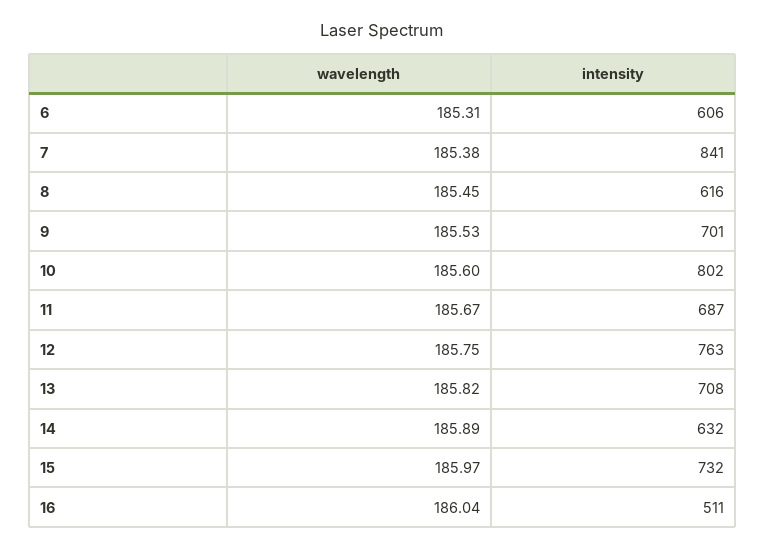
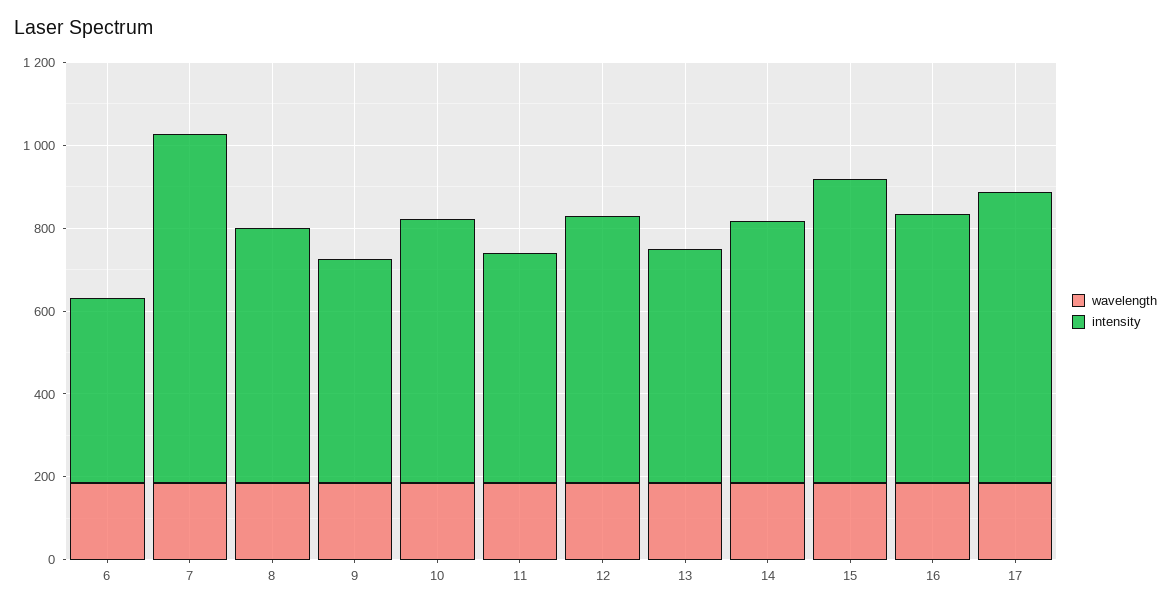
  {
    "wavelength": {
      "6": 185.31,
      "7": 185.38,
      "8": 185.45,
      "9": 185.53,
      "10": 185.6,
      "11": 185.67,
      "12": 185.75,
      "13": 185.82,
      "14": 185.89,
      "15": 185.97,
-     "16": 186.04
+     "16": 186.04,
+     "17": 200
    },
    "intensity": {
-     "6": 606,
+     "6": 450,
      "7": 841,
      "8": 616,
-     "9": 701,
+     "9": 550,
-     "10": 802,
+     "10": 650,
-     "11": 687,
+     "11": 550,
-     "12": 763,
+     "12": 650,
-     "13": 708,
+     "13": 550,
      "14": 632,
      "15": 732,
-     "16": 511
+     "16": 650,
+     "17": 700
    }
  }

